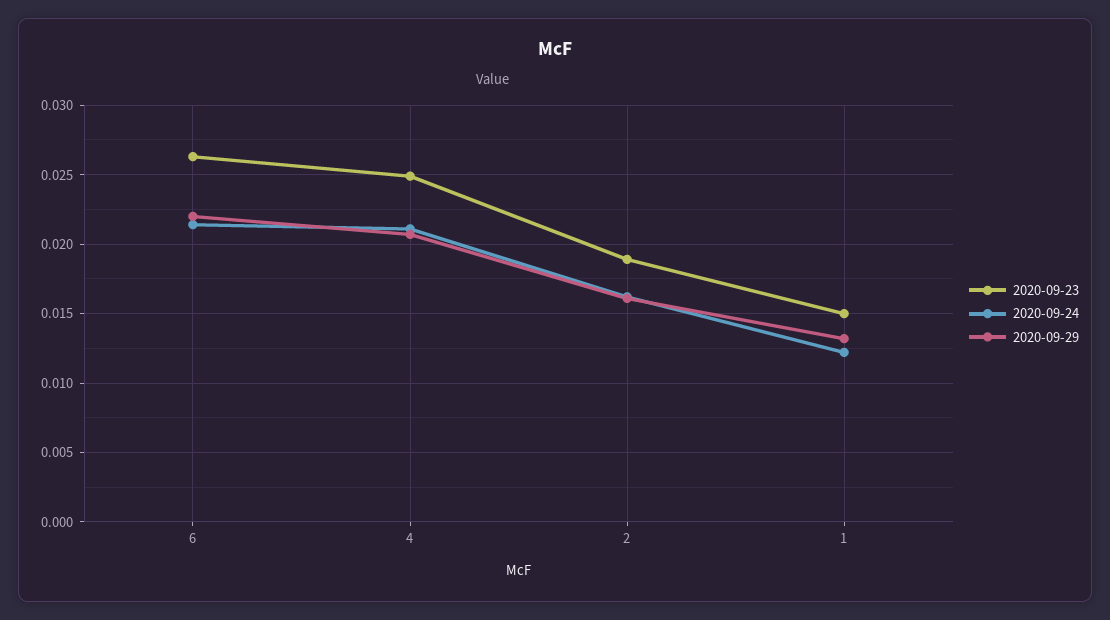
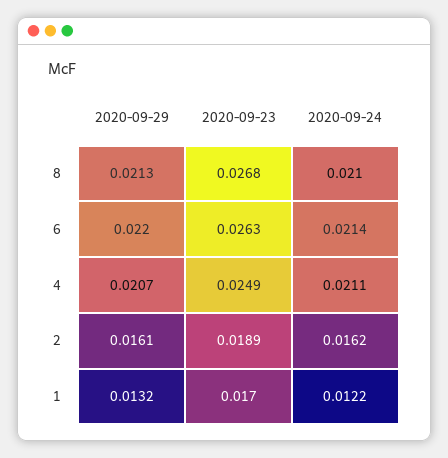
  {
    "2020-09-23": {
      "6": 0.0263,
      "4": 0.0249,
      "2": 0.0189,
-     "1": 0.015
+     "1": 0.017,
+     "8": 0.0268
    },
    "2020-09-24": {
      "6": 0.0214,
      "4": 0.0211,
      "2": 0.0162,
-     "1": 0.0122
+     "1": 0.0122,
+     "8": 0.021
    },
    "2020-09-29": {
      "6": 0.022,
      "4": 0.0207,
      "2": 0.0161,
-     "1": 0.0132
+     "1": 0.0132,
+     "8": 0.0213
    }
  }

